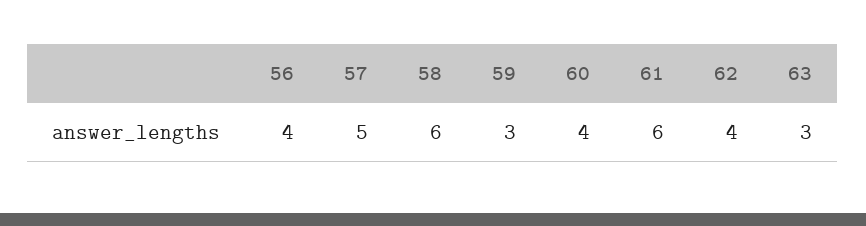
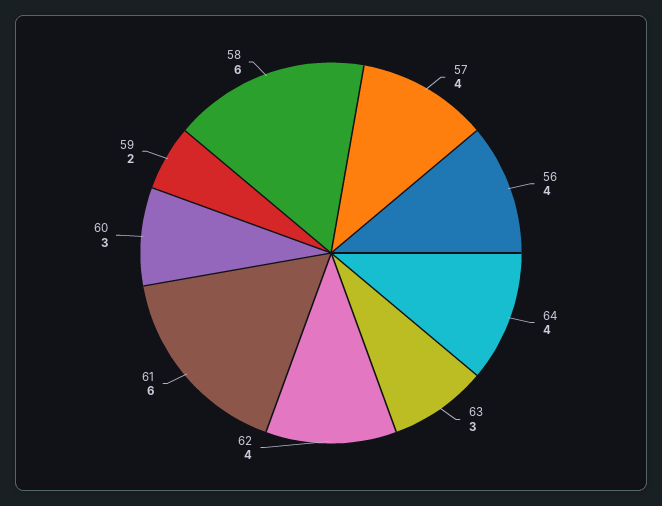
  {
    "56": 4,
-   "57": 5,
+   "57": 4,
    "58": 6,
-   "59": 3,
+   "59": 2,
-   "60": 4,
+   "60": 3,
    "61": 6,
    "62": 4,
-   "63": 3
+   "63": 3,
+   "64": 4
  }

